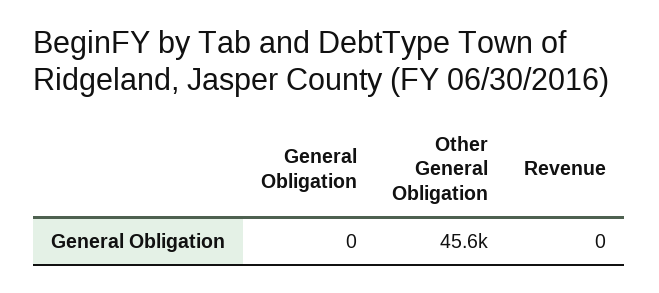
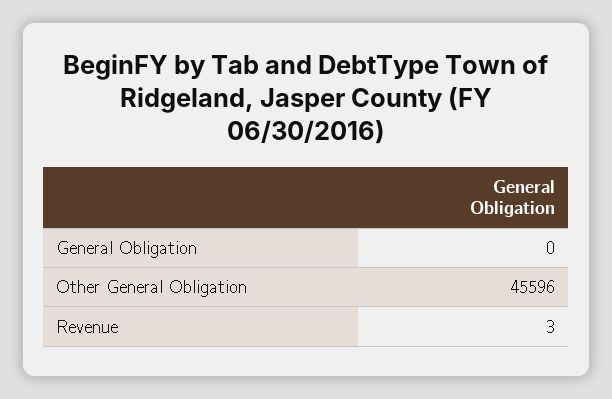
  {
    "General Obligation": 0,
    "Other General Obligation": 45596,
-   "Revenue": 0
+   "Revenue": 3
  }

